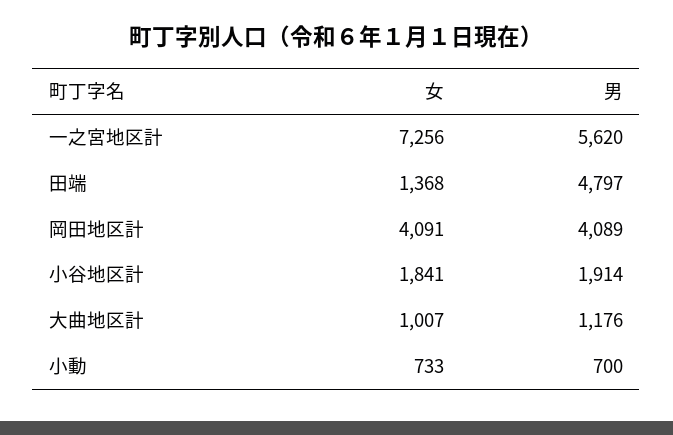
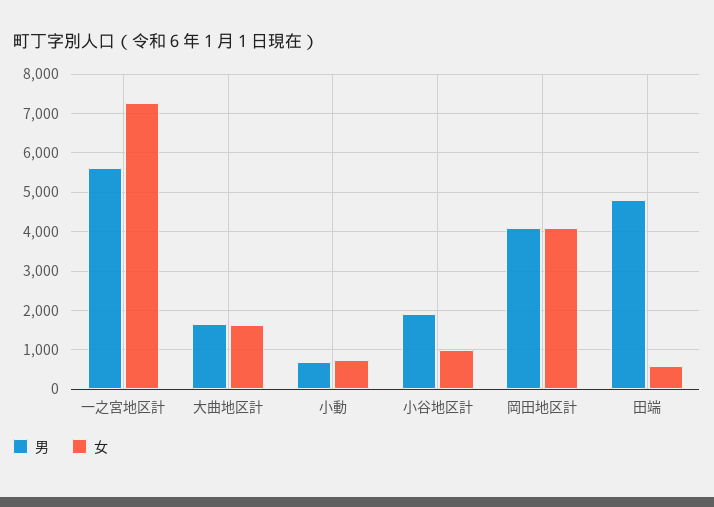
  {
    "女": {
      "一之宮地区計": 7256,
-     "田端": 1368,
+     "田端": 600,
      "岡田地区計": 4091,
-     "小谷地区計": 1841,
+     "小谷地区計": 1000,
-     "大曲地区計": 1007,
+     "大曲地区計": 1600,
      "小動": 733
    },
    "男": {
      "一之宮地区計": 5620,
      "田端": 4797,
      "岡田地区計": 4089,
      "小谷地区計": 1914,
-     "大曲地区計": 1176,
+     "大曲地区計": 1600,
      "小動": 700
    }
  }

